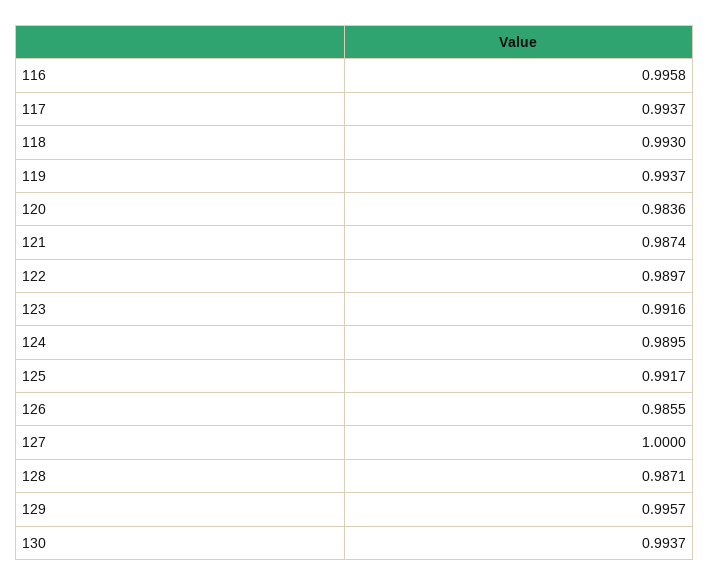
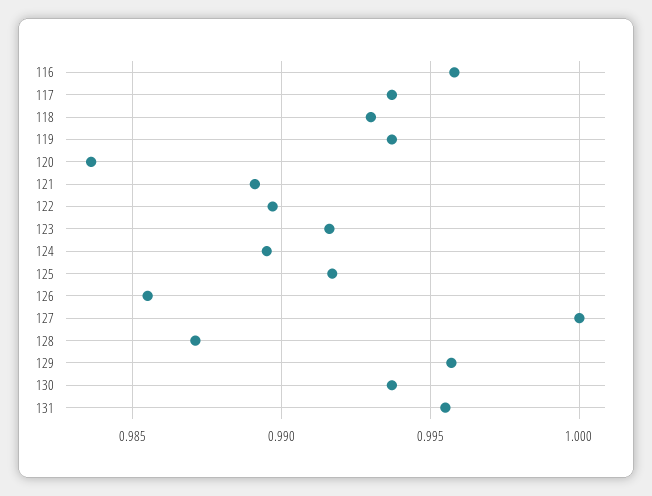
  {
    "116": 0.9958,
    "117": 0.9937,
    "118": 0.993,
    "119": 0.9937,
    "120": 0.9836,
-   "121": 0.9874,
+   "121": 0.989,
    "122": 0.9897,
    "123": 0.9916,
    "124": 0.9895,
    "125": 0.9917,
    "126": 0.9855,
    "127": 1,
    "128": 0.9871,
    "129": 0.9957,
-   "130": 0.9937
+   "130": 0.9937,
+   "131": 0.9955
  }

